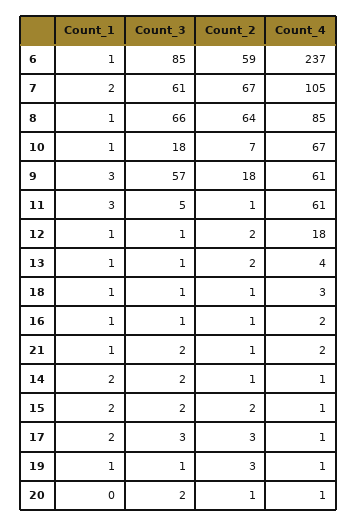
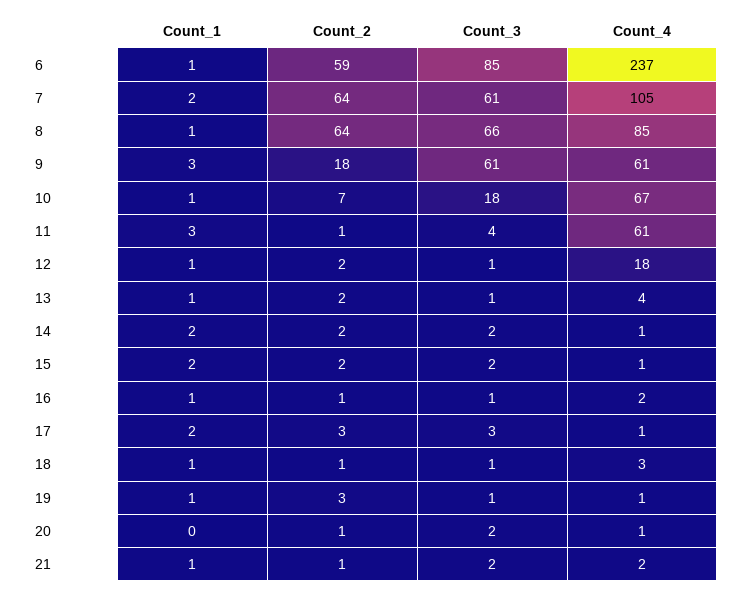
  {
    "Count_1": {
      "6": 1,
      "7": 2,
      "8": 1,
      "10": 1,
      "9": 3,
      "11": 3,
      "12": 1,
      "13": 1,
      "18": 1,
      "16": 1,
      "21": 1,
      "14": 2,
      "15": 2,
      "17": 2,
      "19": 1,
      "20": 0
    },
    "Count_3": {
      "6": 85,
      "7": 61,
      "8": 66,
      "10": 18,
-     "9": 57,
+     "9": 61,
-     "11": 5,
+     "11": 4,
      "12": 1,
      "13": 1,
      "18": 1,
      "16": 1,
      "21": 2,
      "14": 2,
      "15": 2,
      "17": 3,
      "19": 1,
      "20": 2
    },
    "Count_2": {
      "6": 59,
-     "7": 67,
+     "7": 64,
      "8": 64,
      "10": 7,
      "9": 18,
      "11": 1,
      "12": 2,
      "13": 2,
      "18": 1,
      "16": 1,
      "21": 1,
-     "14": 1,
+     "14": 2,
      "15": 2,
      "17": 3,
      "19": 3,
      "20": 1
    },
    "Count_4": {
      "6": 237,
      "7": 105,
      "8": 85,
      "10": 67,
      "9": 61,
      "11": 61,
      "12": 18,
      "13": 4,
      "18": 3,
      "16": 2,
      "21": 2,
      "14": 1,
      "15": 1,
      "17": 1,
      "19": 1,
      "20": 1
    }
  }

